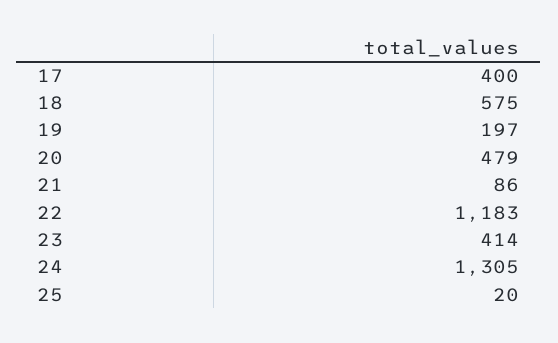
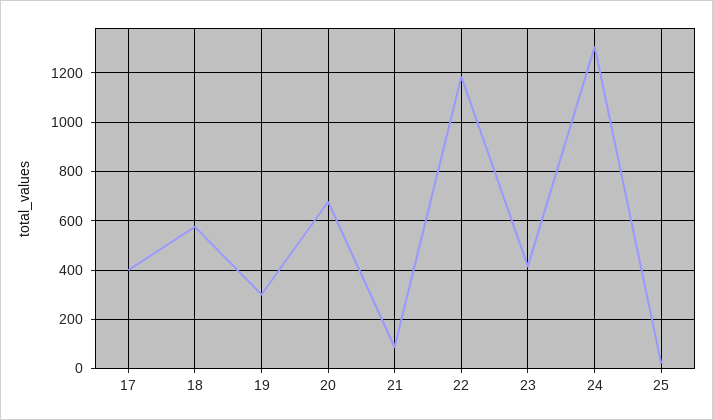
  {
    "17": 400,
    "18": 575,
-   "19": 197,
+   "19": 300,
-   "20": 479,
+   "20": 675,
    "21": 86,
    "22": 1183,
    "23": 414,
    "24": 1305,
    "25": 20
  }

